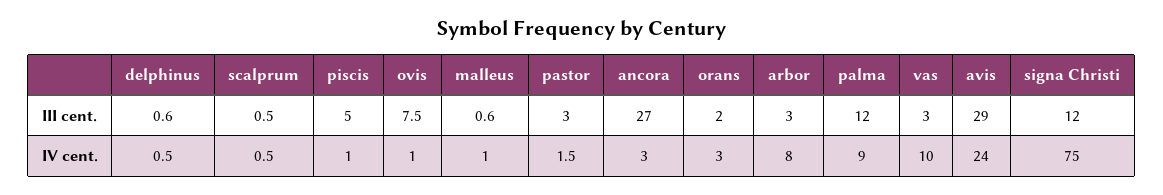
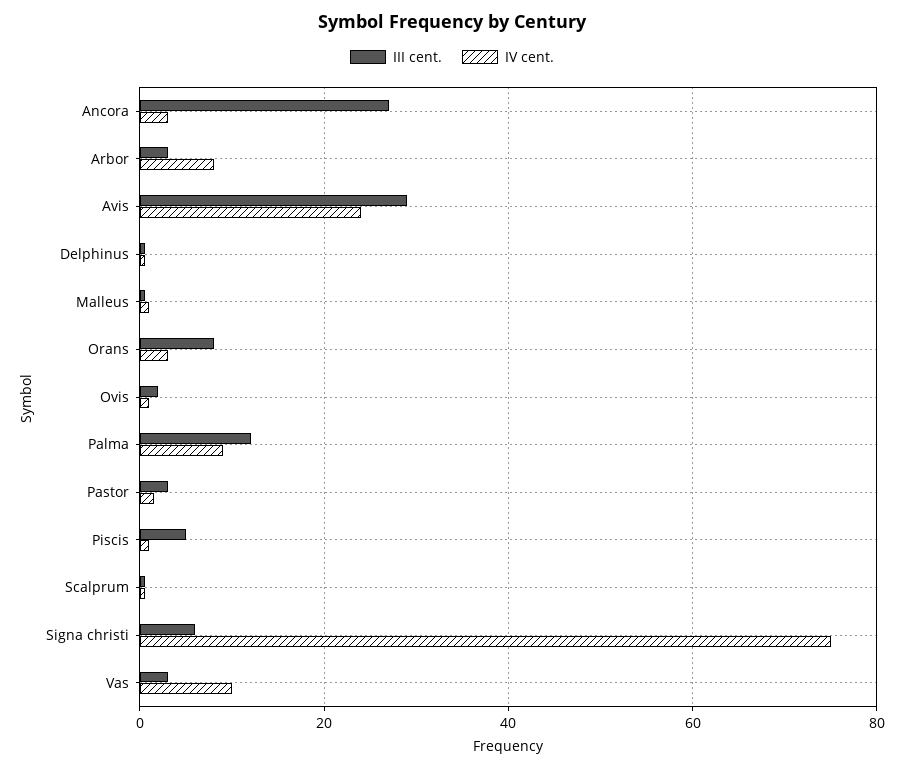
  {
    "III cent.": {
      "delphinus": 0.6,
      "scalprum": 0.5,
      "piscis": 5,
-     "ovis": 7.5,
+     "ovis": 2,
      "malleus": 0.6,
      "pastor": 3,
      "ancora": 27,
-     "orans": 2,
+     "orans": 8,
      "arbor": 3,
      "palma": 12,
      "vas": 3,
      "avis": 29,
-     "signa Christi": 12
+     "signa Christi": 6
    },
    "IV cent.": {
      "delphinus": 0.5,
      "scalprum": 0.5,
      "piscis": 1,
      "ovis": 1,
      "malleus": 1,
      "pastor": 1.5,
      "ancora": 3,
      "orans": 3,
      "arbor": 8,
      "palma": 9,
      "vas": 10,
      "avis": 24,
      "signa Christi": 75
    }
  }

